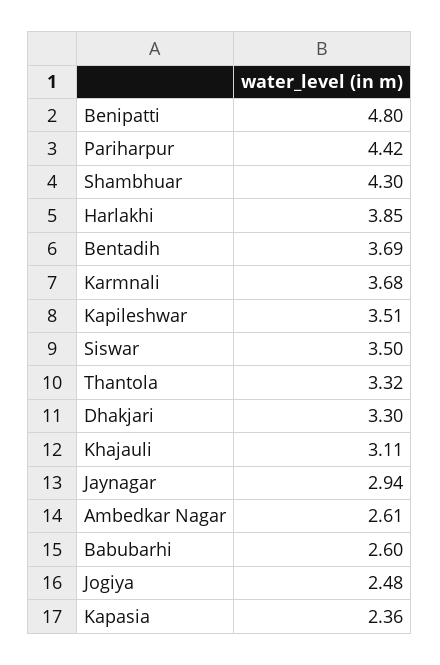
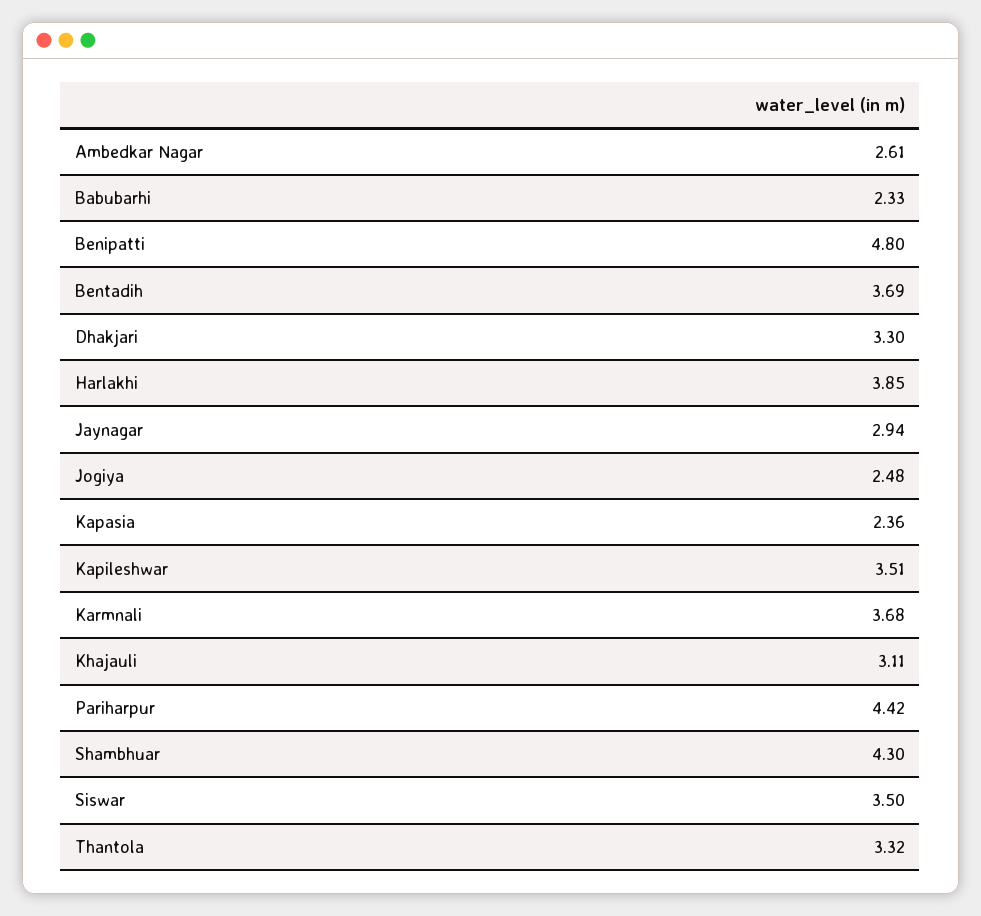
  {
    "Benipatti": 4.8,
    "Pariharpur": 4.42,
    "Shambhuar": 4.3,
    "Harlakhi": 3.85,
    "Bentadih": 3.69,
    "Karmnali": 3.68,
    "Kapileshwar": 3.51,
    "Siswar": 3.5,
    "Thantola": 3.32,
    "Dhakjari": 3.3,
    "Khajauli": 3.11,
    "Jaynagar": 2.94,
    "Ambedkar Nagar": 2.61,
-   "Babubarhi": 2.6,
+   "Babubarhi": 2.33,
    "Jogiya": 2.48,
    "Kapasia": 2.36
  }

